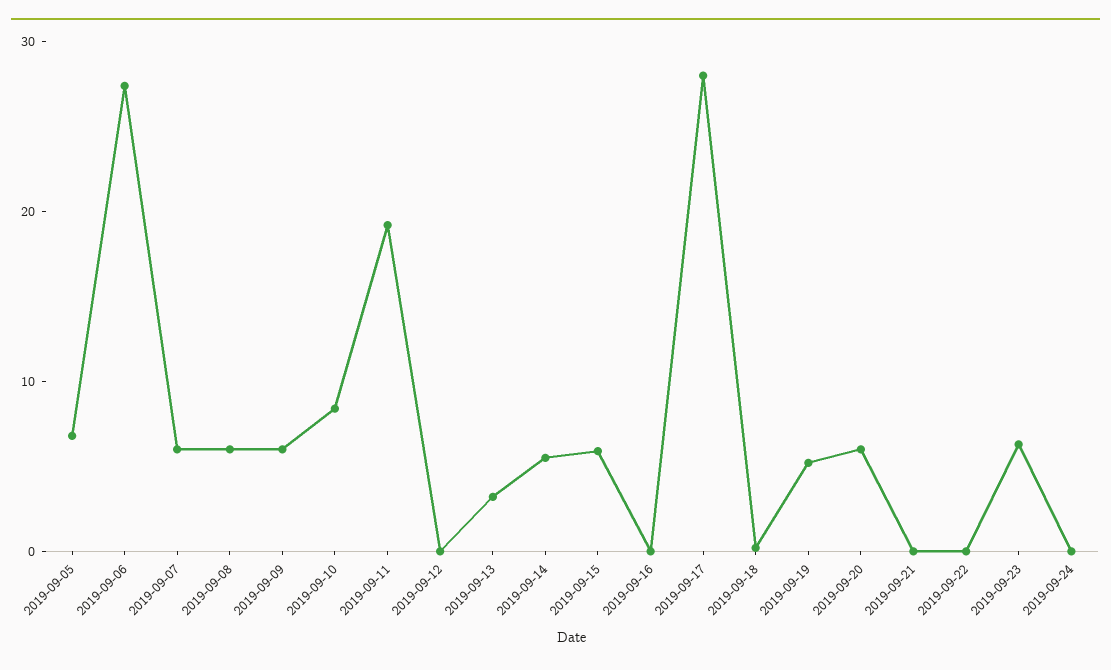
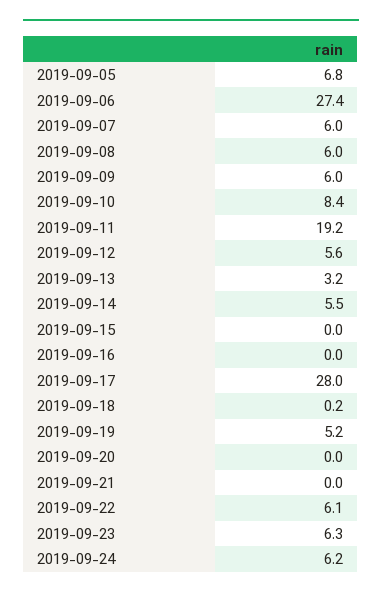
  {
    "2019-09-05": 6.8,
    "2019-09-06": 27.4,
    "2019-09-07": 6,
    "2019-09-08": 6,
    "2019-09-09": 6,
    "2019-09-10": 8.4,
    "2019-09-11": 19.2,
-   "2019-09-12": 0,
+   "2019-09-12": 5.6,
    "2019-09-13": 3.2,
    "2019-09-14": 5.5,
-   "2019-09-15": 6,
+   "2019-09-15": 0,
    "2019-09-16": 0,
    "2019-09-17": 28,
    "2019-09-18": 0.2,
    "2019-09-19": 5.2,
-   "2019-09-20": 6,
+   "2019-09-20": 0,
    "2019-09-21": 0,
-   "2019-09-22": 0,
+   "2019-09-22": 6.1,
    "2019-09-23": 6.3,
-   "2019-09-24": 0
+   "2019-09-24": 6.2
  }

